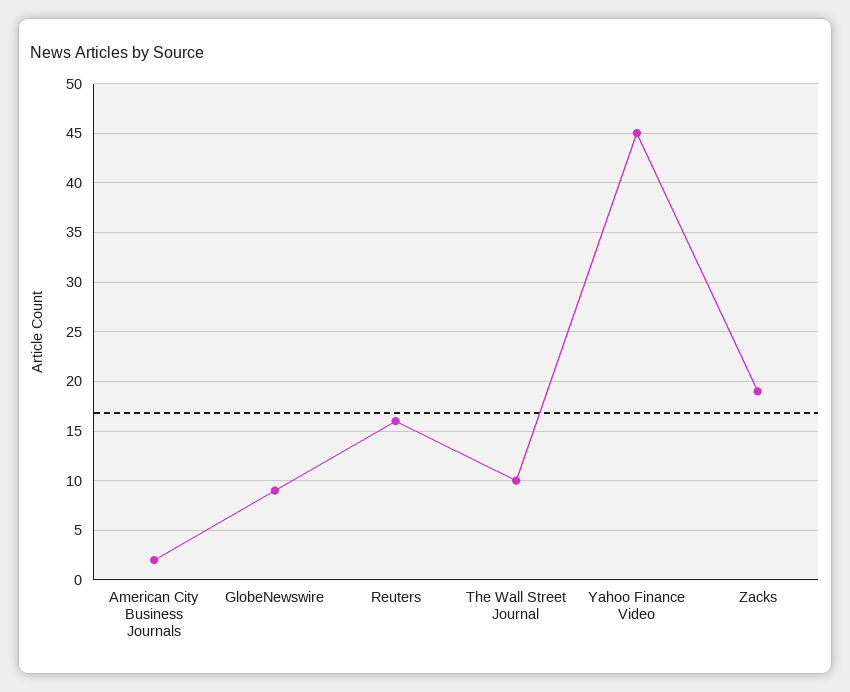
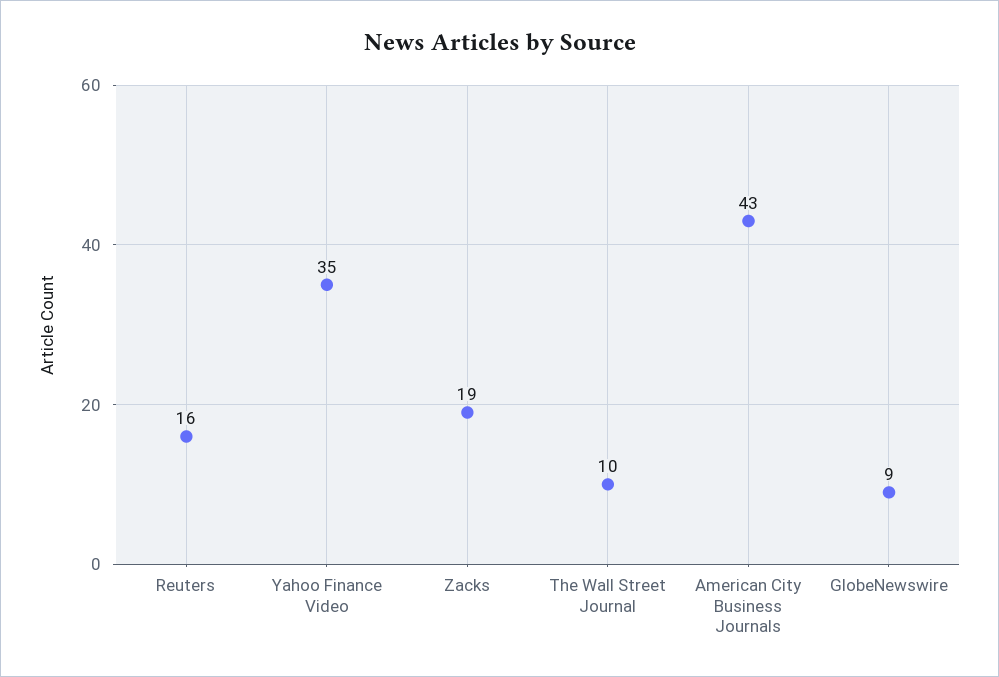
  {
-   "American City Business Journals": 2,
+   "American City Business Journals": 43,
    "GlobeNewswire": 9,
    "Reuters": 16,
    "The Wall Street Journal": 10,
-   "Yahoo Finance Video": 45,
+   "Yahoo Finance Video": 35,
    "Zacks": 19
  }

